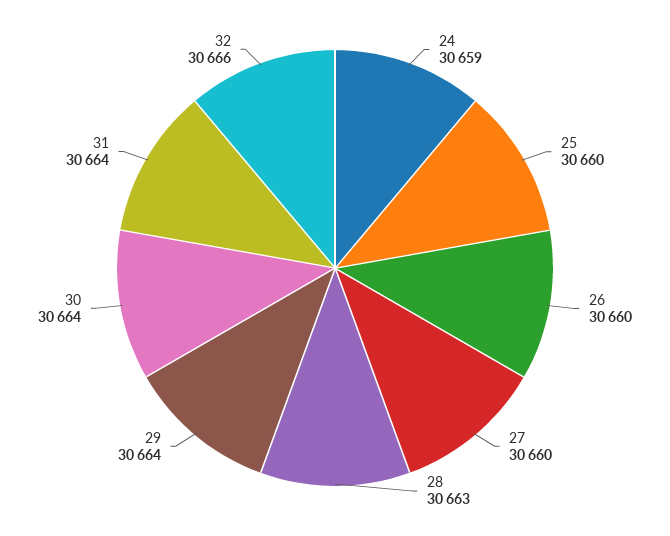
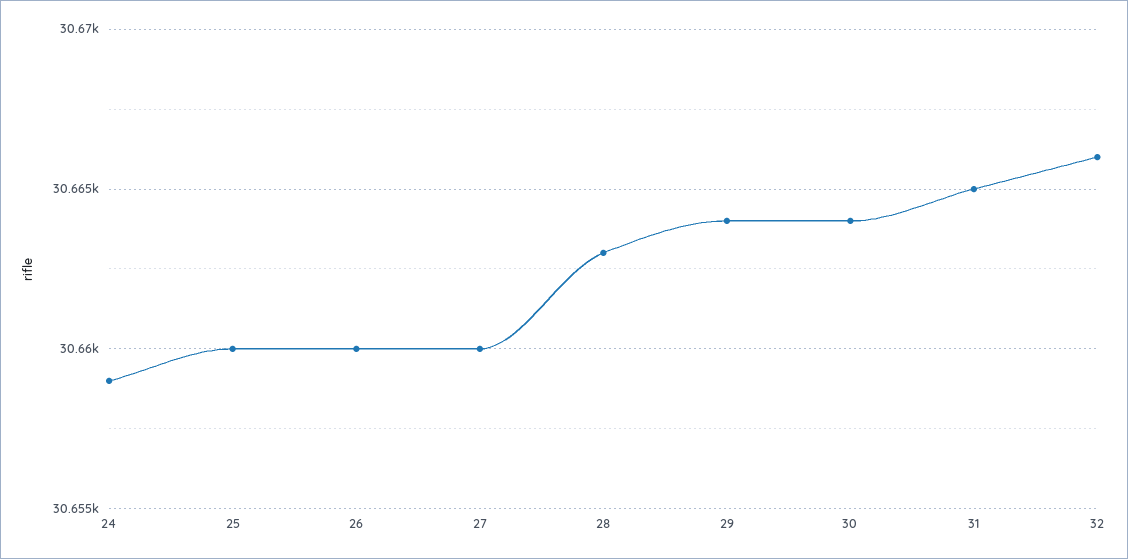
  {
    "24": 30659,
    "25": 30660,
    "26": 30660,
    "27": 30660,
    "28": 30663,
    "29": 30664,
    "30": 30664,
-   "31": 30664,
+   "31": 30665,
    "32": 30666
  }

